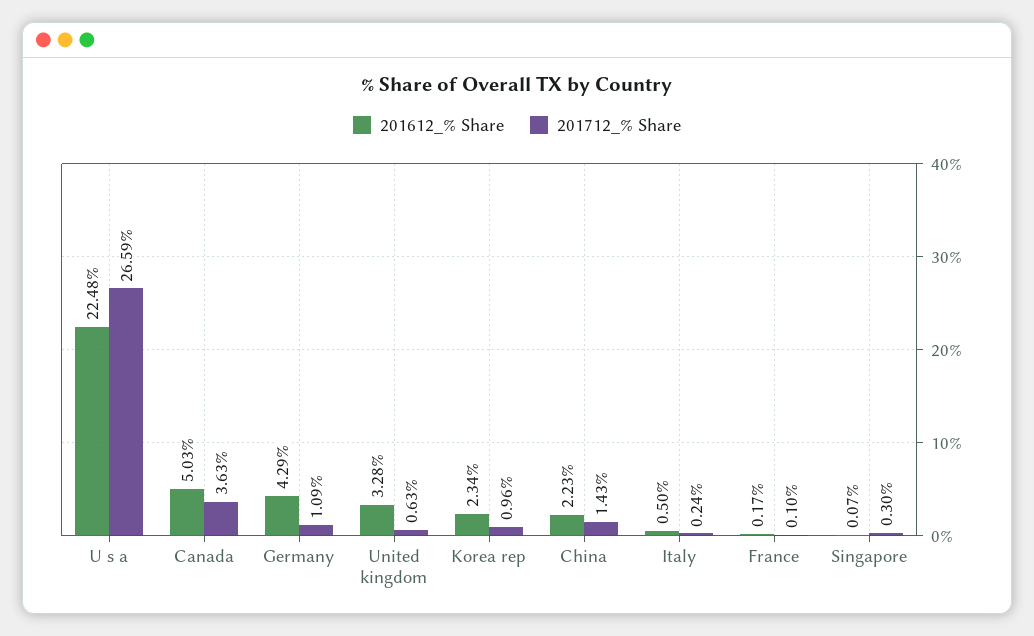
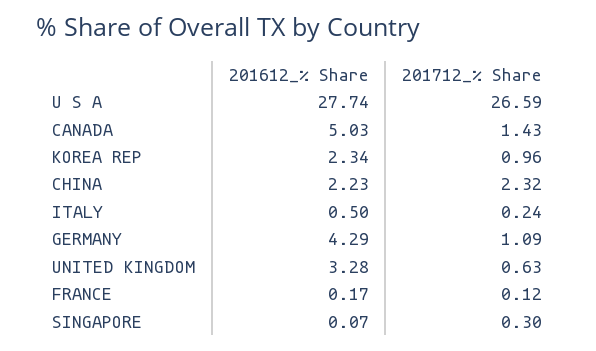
  {
    "201612_% Share": {
-     "U s a": 22.48,
+     "U s a": 27.74,
      "Canada": 5.03,
      "Germany": 4.29,
      "United kingdom": 3.28,
      "Korea rep": 2.34,
      "China": 2.23,
      "Italy": 0.5,
      "France": 0.17,
      "Singapore": 0.07
    },
    "201712_% Share": {
      "U s a": 26.59,
-     "Canada": 3.63,
+     "Canada": 1.43,
      "Germany": 1.09,
      "United kingdom": 0.63,
      "Korea rep": 0.96,
-     "China": 1.43,
+     "China": 2.32,
      "Italy": 0.24,
-     "France": 0.1,
+     "France": 0.12,
      "Singapore": 0.3
    }
  }

